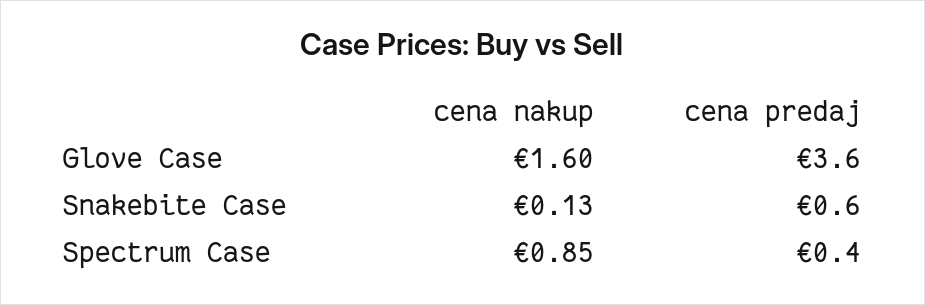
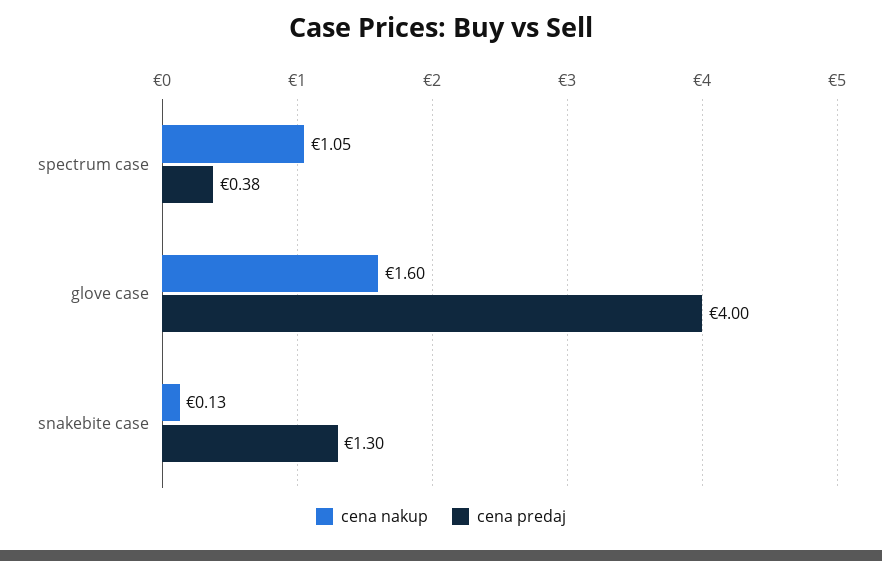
  {
    "cena nakup": {
      "Glove Case": 1.6,
      "Snakebite Case": 0.13,
-     "Spectrum Case": 0.85
+     "Spectrum Case": 1.05
    },
    "cena predaj": {
-     "Glove Case": 3.6,
+     "Glove Case": 4,
-     "Snakebite Case": 0.6,
+     "Snakebite Case": 1.3,
      "Spectrum Case": 0.38
    }
  }

